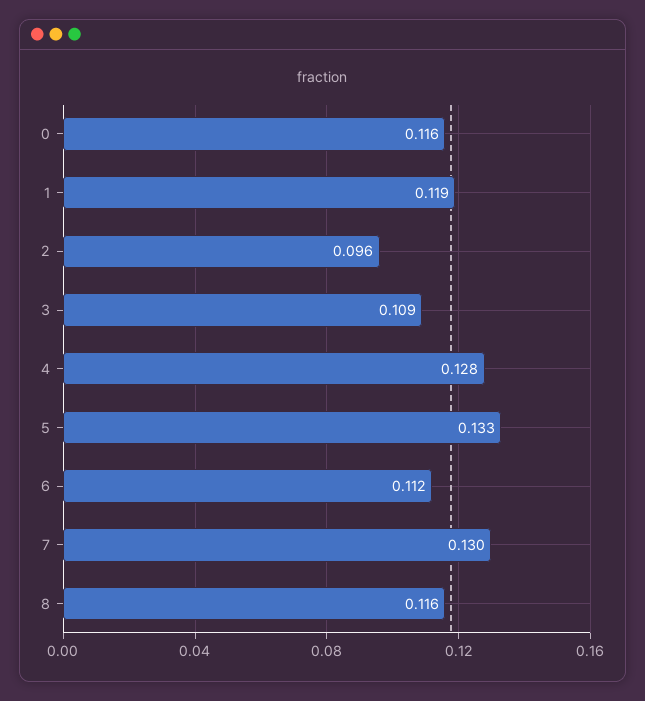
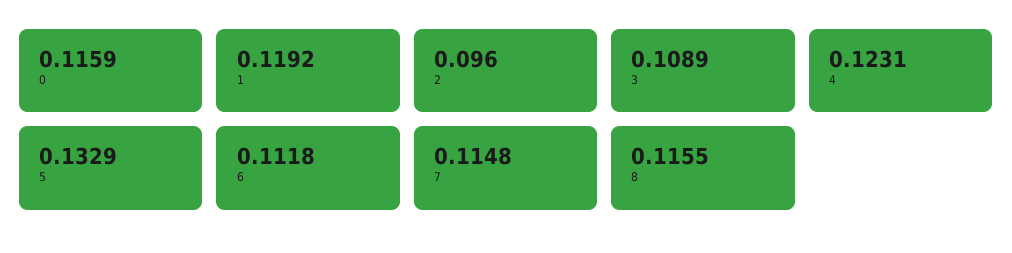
  {
    "0": 0.1159,
    "1": 0.1192,
    "2": 0.096,
    "3": 0.1089,
-   "4": 0.128,
+   "4": 0.1231,
    "5": 0.1329,
    "6": 0.1118,
-   "7": 0.13,
+   "7": 0.1148,
    "8": 0.1155
  }

